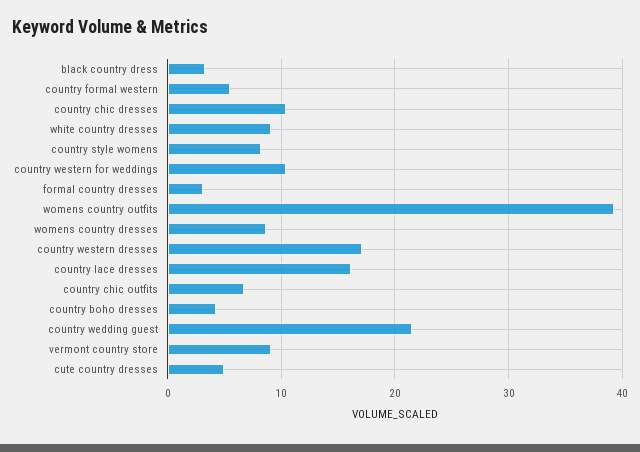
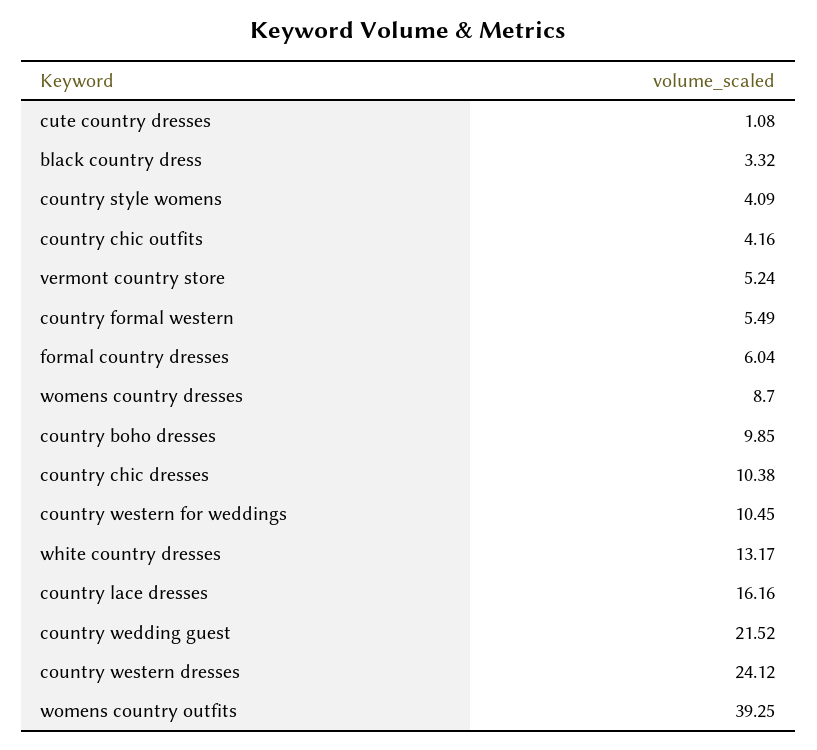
  {
    "black country dress": 3.32,
    "country formal western": 5.49,
    "country chic dresses": 10.38,
-   "white country dresses": 9,
+   "white country dresses": 13.17,
-   "country style womens": 8,
+   "country style womens": 4.09,
    "country western for weddings": 10.45,
-   "formal country dresses": 3,
+   "formal country dresses": 6.04,
    "womens country outfits": 39.25,
    "womens country dresses": 8.7,
-   "country western dresses": 17,
+   "country western dresses": 24.12,
    "country lace dresses": 16.16,
-   "country chic outfits": 7,
+   "country chic outfits": 4.16,
-   "country boho dresses": 4,
+   "country boho dresses": 9.85,
    "country wedding guest": 21.52,
-   "vermont country store": 9,
+   "vermont country store": 5.24,
-   "cute country dresses": 5
+   "cute country dresses": 1.08
  }

